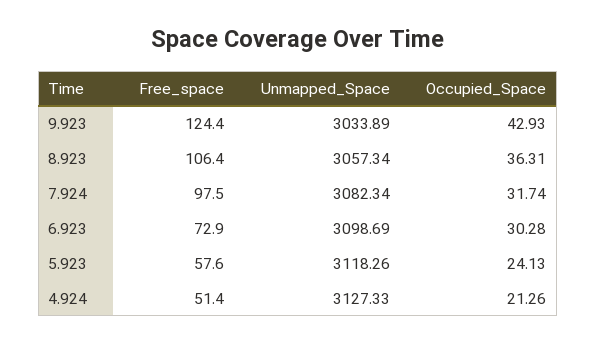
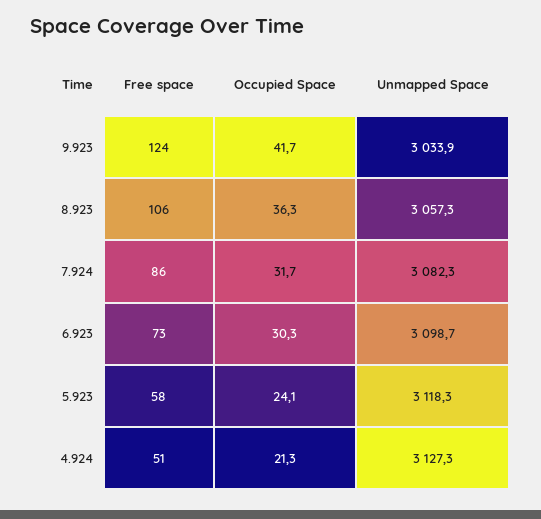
  {
    "Free_space": {
      "9.923": 124.4,
      "8.923": 106.4,
-     "7.924": 97.5,
+     "7.924": 86,
      "6.923": 72.9,
      "5.923": 57.6,
      "4.924": 51.4
    },
    "Unmapped_Space": {
      "9.923": 3033.89,
      "8.923": 3057.34,
      "7.924": 3082.34,
      "6.923": 3098.69,
      "5.923": 3118.26,
      "4.924": 3127.33
    },
    "Occupied_Space": {
-     "9.923": 42.93,
+     "9.923": 41.7,
      "8.923": 36.31,
      "7.924": 31.74,
      "6.923": 30.28,
      "5.923": 24.13,
      "4.924": 21.26
    }
  }

